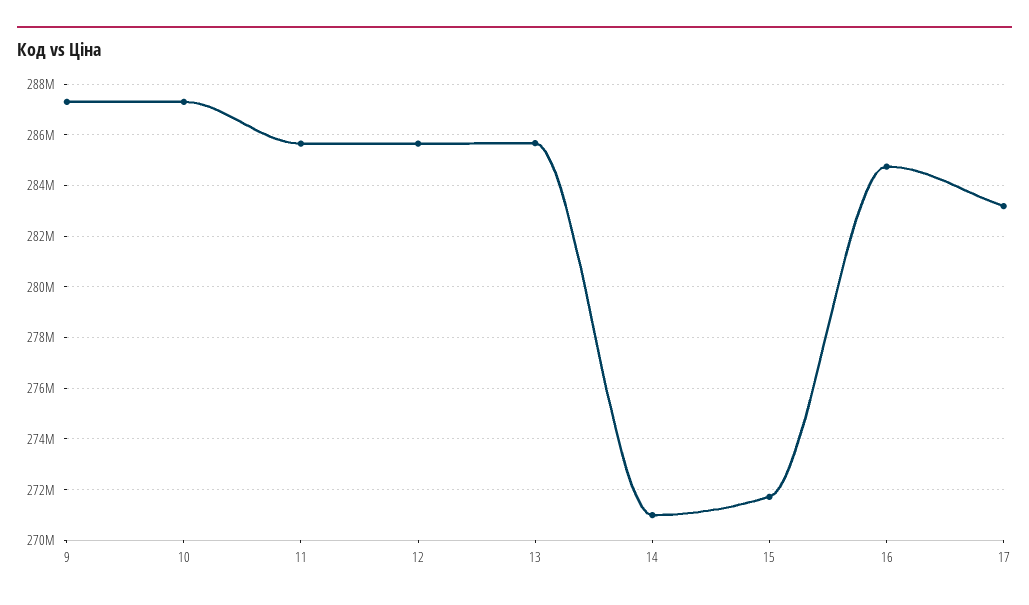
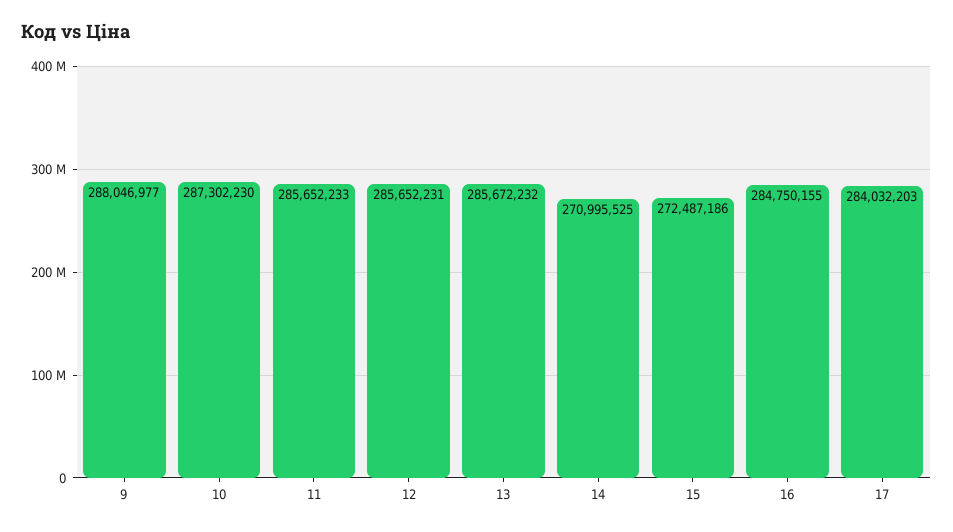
  {
-   "9": 287250000,
+   "9": 288046977,
    "10": 287302230,
    "11": 285652233,
    "12": 285652231,
    "13": 285672232,
    "14": 270995525,
-   "15": 271750000,
+   "15": 272487186,
    "16": 284750155,
-   "17": 283250000
+   "17": 284032203
  }

